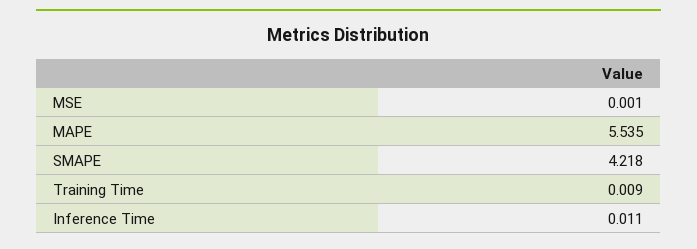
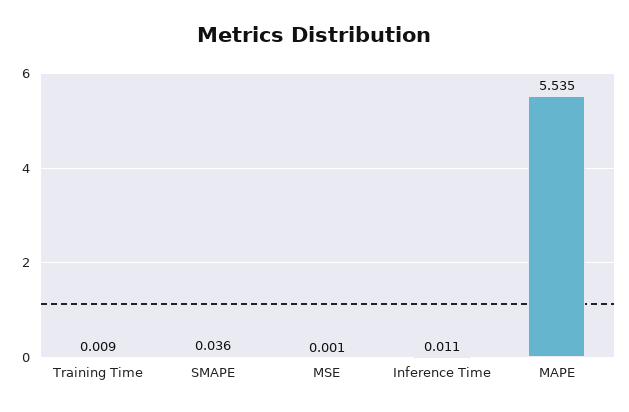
  {
    "MSE": 0.001,
    "MAPE": 5.535,
-   "SMAPE": 4.218,
+   "SMAPE": 0.036,
    "Training Time": 0.009,
    "Inference Time": 0.011
  }

